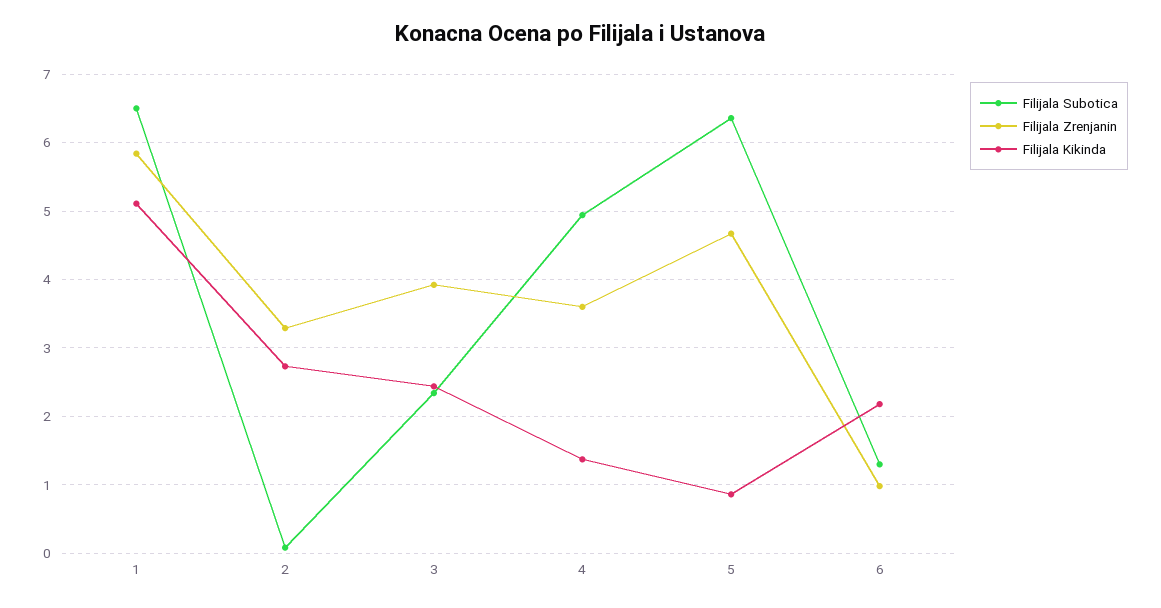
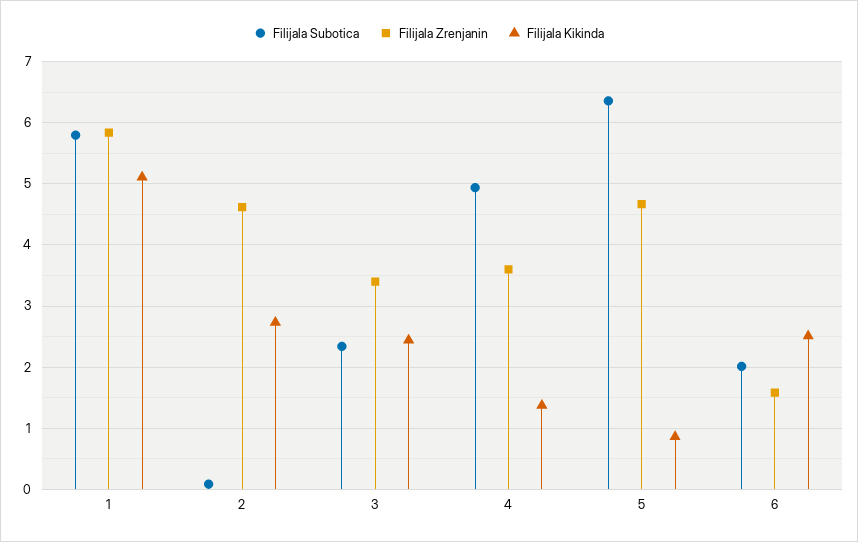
  {
    "Filijala Subotica": {
-     "1": 6.5,
+     "1": 5.8,
      "2": 0.1,
      "3": 2.3,
      "4": 4.9,
      "5": 6.4,
-     "6": 1.3
+     "6": 2
    },
    "Filijala Zrenjanin": {
      "1": 5.8,
-     "2": 3.3,
+     "2": 4.6,
-     "3": 3.9,
+     "3": 3.4,
      "4": 3.6,
      "5": 4.7,
-     "6": 1
+     "6": 1.6
    },
    "Filijala Kikinda": {
      "1": 5.1,
      "2": 2.7,
      "3": 2.4,
      "4": 1.4,
      "5": 0.9,
-     "6": 2.2
+     "6": 2.5
    }
  }

